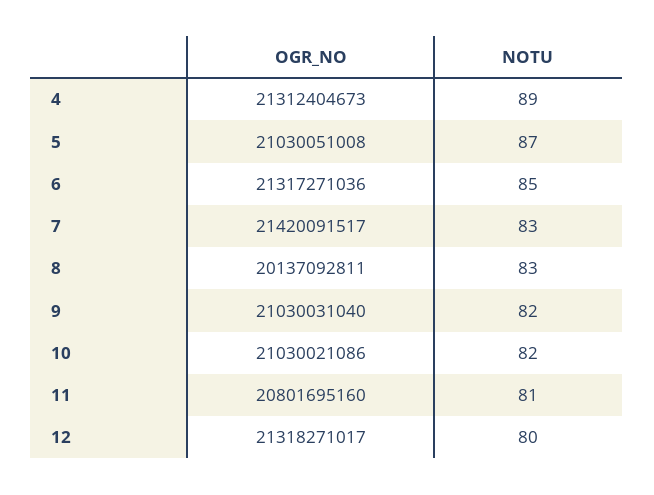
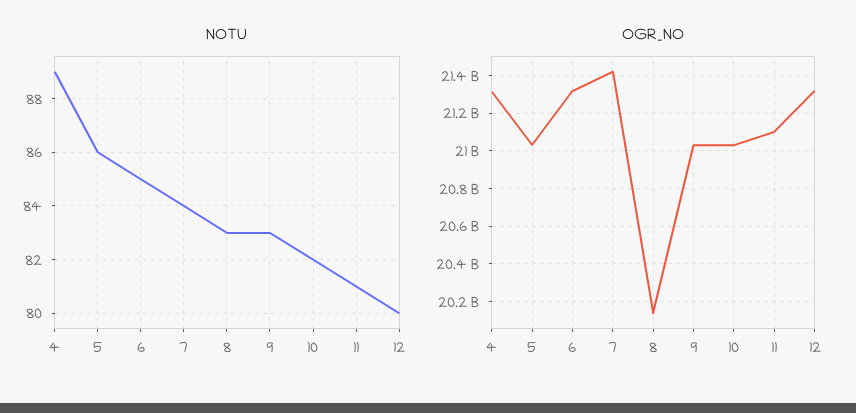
  {
    "OGR_NO": {
      "4": 21312404673,
      "5": 21030051008,
      "6": 21317271036,
      "7": 21420091517,
      "8": 20137092811,
      "9": 21030031040,
      "10": 21030021086,
-     "11": 20801695160,
+     "11": 21100000000,
      "12": 21318271017
    },
    "NOTU": {
      "4": 89,
-     "5": 87,
+     "5": 86,
      "6": 85,
-     "7": 83,
+     "7": 84,
      "8": 83,
-     "9": 82,
+     "9": 83,
      "10": 82,
      "11": 81,
      "12": 80
    }
  }

